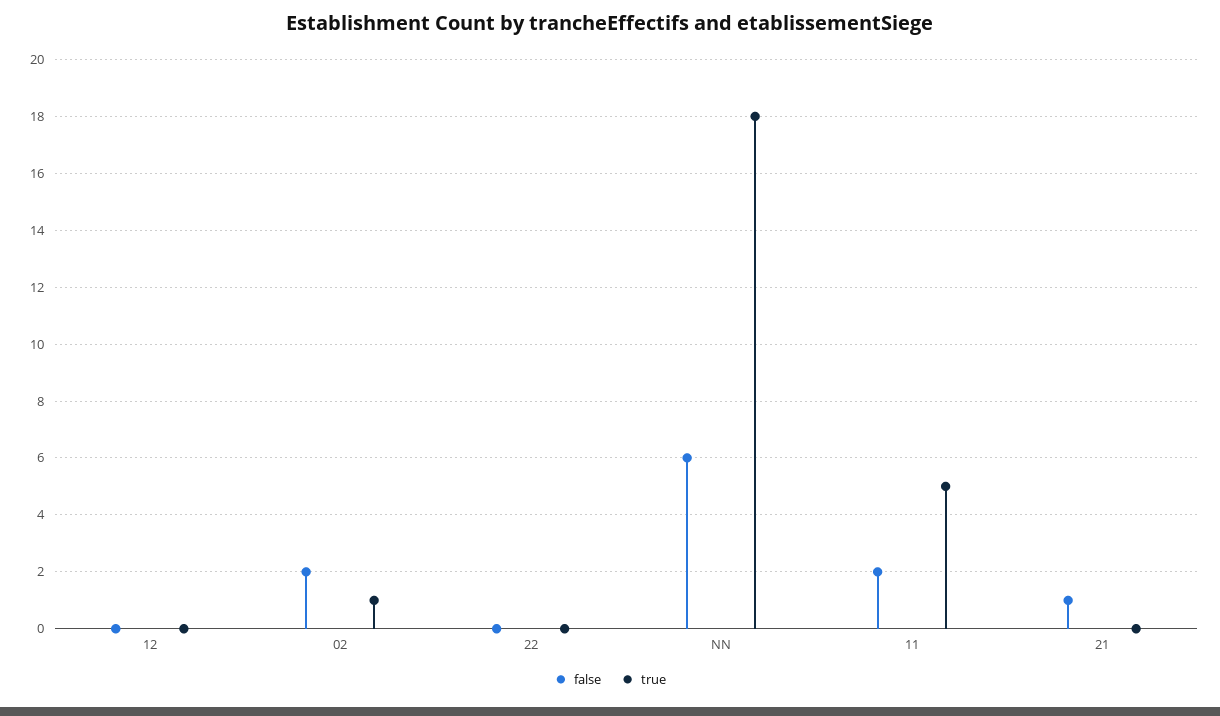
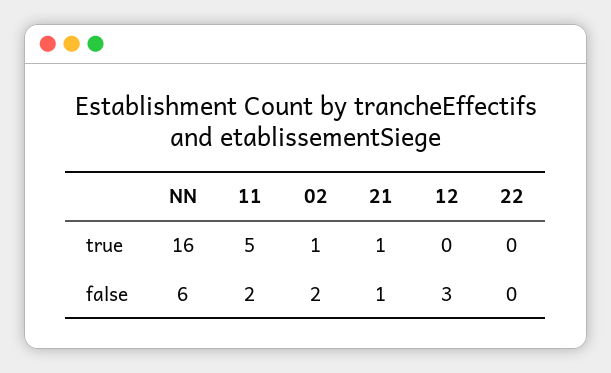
  {
    "false": {
-     "12": 0,
+     "12": 3,
      "02": 2,
      "22": 0,
      "NN": 6,
      "11": 2,
      "21": 1
    },
    "true": {
      "12": 0,
      "02": 1,
      "22": 0,
-     "NN": 18,
+     "NN": 16,
      "11": 5,
-     "21": 0
+     "21": 1
    }
  }

